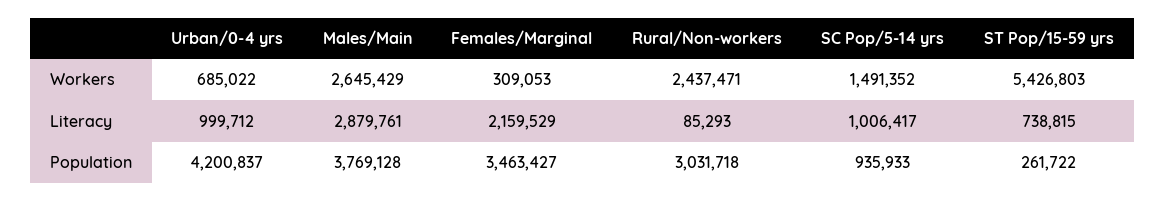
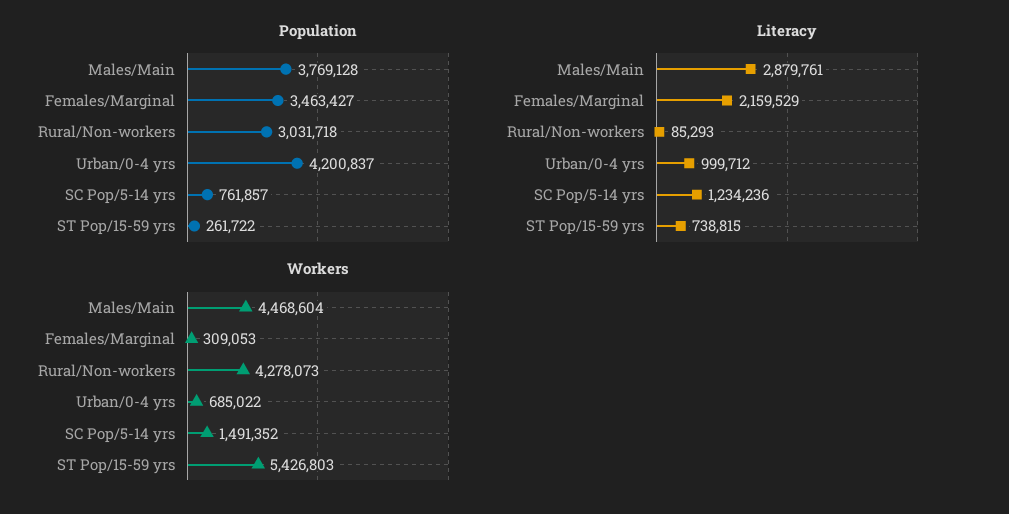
  {
    "Workers": {
      "Urban/0-4 yrs": 685022,
-     "Males/Main": 2645429,
+     "Males/Main": 4468604,
      "Females/Marginal": 309053,
-     "Rural/Non-workers": 2437471,
+     "Rural/Non-workers": 4278073,
      "SC Pop/5-14 yrs": 1491352,
      "ST Pop/15-59 yrs": 5426803
    },
    "Literacy": {
      "Urban/0-4 yrs": 999712,
      "Males/Main": 2879761,
      "Females/Marginal": 2159529,
      "Rural/Non-workers": 85293,
-     "SC Pop/5-14 yrs": 1006417,
+     "SC Pop/5-14 yrs": 1234236,
      "ST Pop/15-59 yrs": 738815
    },
    "Population": {
      "Urban/0-4 yrs": 4200837,
      "Males/Main": 3769128,
      "Females/Marginal": 3463427,
      "Rural/Non-workers": 3031718,
-     "SC Pop/5-14 yrs": 935933,
+     "SC Pop/5-14 yrs": 761857,
      "ST Pop/15-59 yrs": 261722
    }
  }

